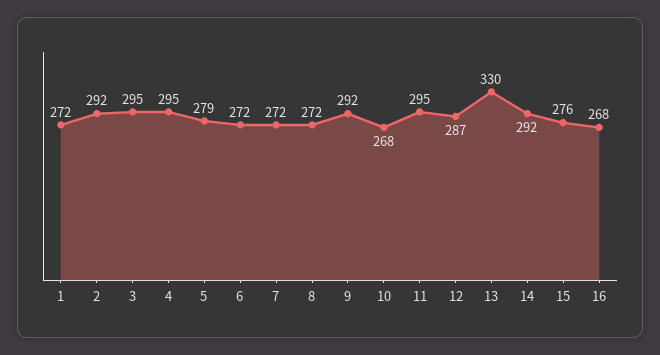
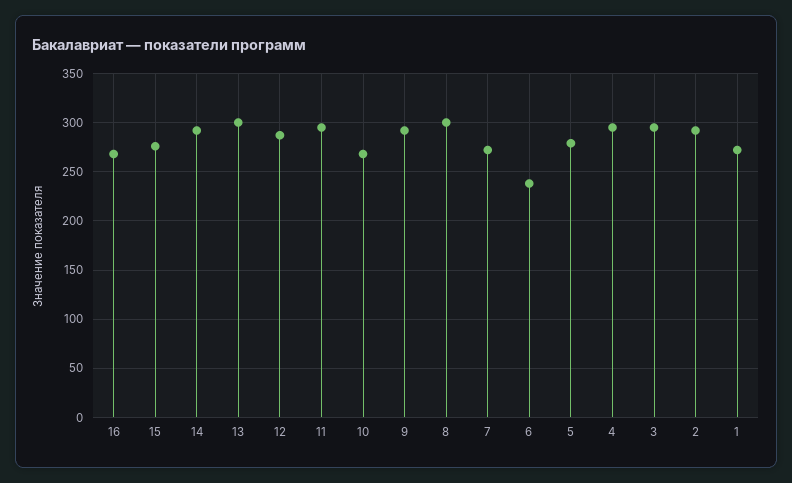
  {
    "1": 272,
    "2": 292,
    "3": 295,
    "4": 295,
    "5": 279,
-   "6": 272,
+   "6": 240,
    "7": 272,
-   "8": 272,
+   "8": 300,
    "9": 292,
    "10": 268,
    "11": 295,
    "12": 287,
-   "13": 330,
+   "13": 300,
    "14": 292,
    "15": 276,
    "16": 268
  }

